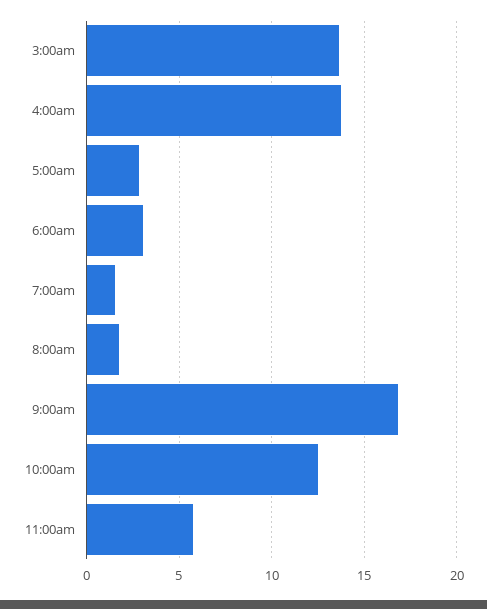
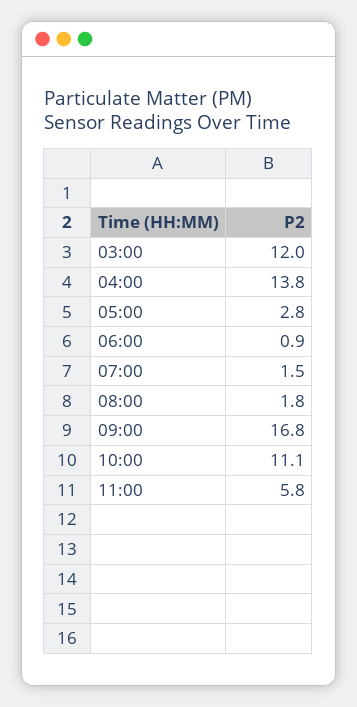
  {
-   "3:00am": 13.5,
+   "3:00am": 12,
    "4:00am": 13.8,
    "5:00am": 2.8,
-   "6:00am": 3,
+   "6:00am": 0.9,
    "7:00am": 1.5,
    "8:00am": 1.8,
    "9:00am": 16.8,
-   "10:00am": 12.5,
+   "10:00am": 11.1,
    "11:00am": 5.8
  }

